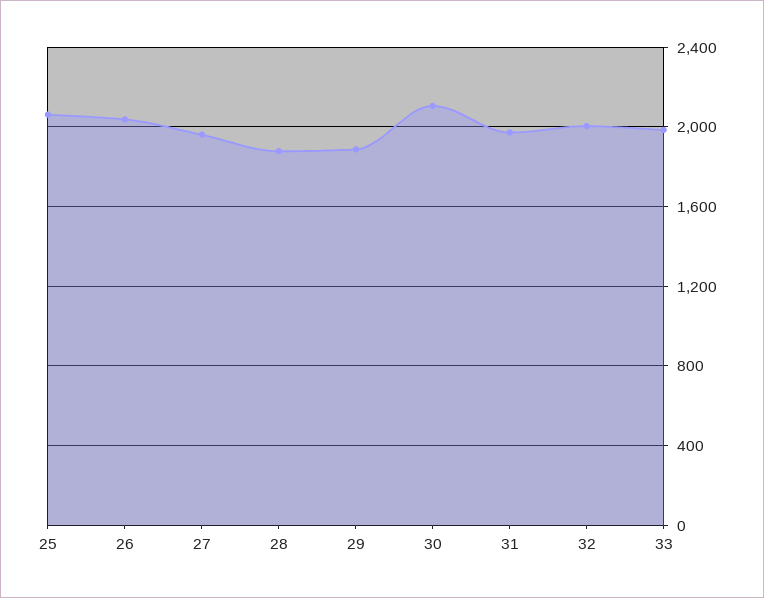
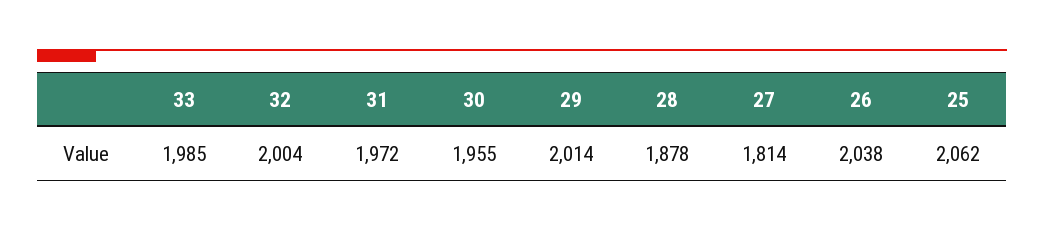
  {
    "25": 2062,
    "26": 2038,
-   "27": 1950,
+   "27": 1814,
    "28": 1878,
-   "29": 1900,
+   "29": 2014,
-   "30": 2100,
+   "30": 1955,
    "31": 1972,
    "32": 2004,
    "33": 1985
  }

